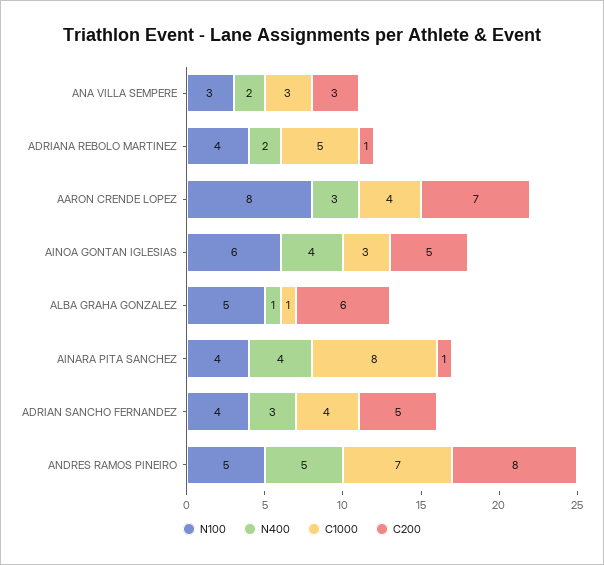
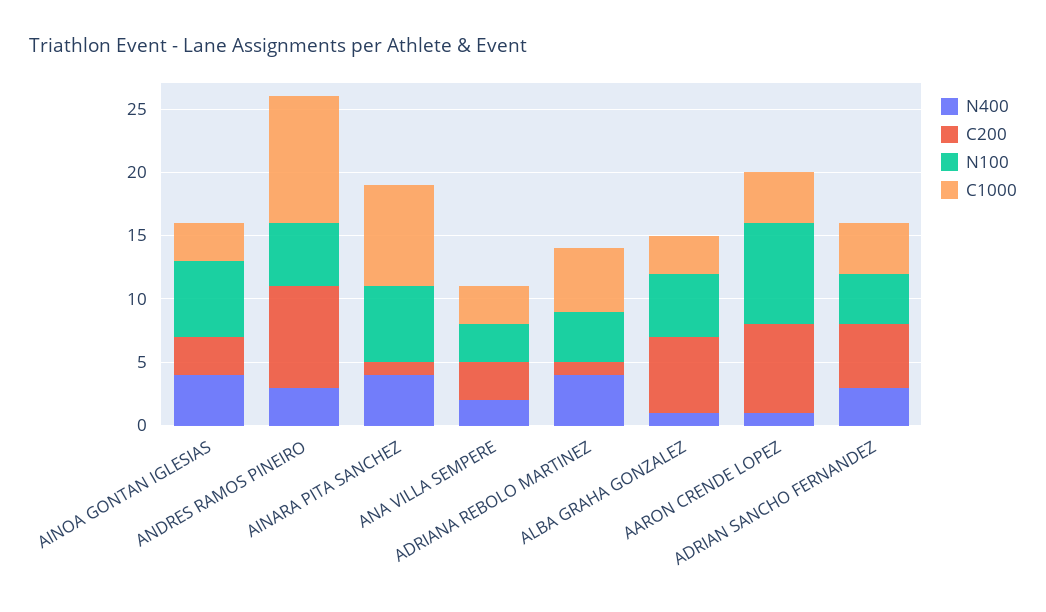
  {
    "N100": {
      "ANA VILLA SEMPERE": 3,
      "ADRIANA REBOLO MARTINEZ": 4,
      "AARON CRENDE LOPEZ": 8,
      "AINOA GONTAN IGLESIAS": 6,
      "ALBA GRAHA GONZALEZ": 5,
-     "AINARA PITA SANCHEZ": 4,
+     "AINARA PITA SANCHEZ": 6,
      "ADRIAN SANCHO FERNANDEZ": 4,
      "ANDRES RAMOS PINEIRO": 5
    },
    "N400": {
      "ANA VILLA SEMPERE": 2,
-     "ADRIANA REBOLO MARTINEZ": 2,
+     "ADRIANA REBOLO MARTINEZ": 4,
-     "AARON CRENDE LOPEZ": 3,
+     "AARON CRENDE LOPEZ": 1,
      "AINOA GONTAN IGLESIAS": 4,
      "ALBA GRAHA GONZALEZ": 1,
      "AINARA PITA SANCHEZ": 4,
      "ADRIAN SANCHO FERNANDEZ": 3,
-     "ANDRES RAMOS PINEIRO": 5
+     "ANDRES RAMOS PINEIRO": 3
    },
    "C1000": {
      "ANA VILLA SEMPERE": 3,
      "ADRIANA REBOLO MARTINEZ": 5,
      "AARON CRENDE LOPEZ": 4,
      "AINOA GONTAN IGLESIAS": 3,
-     "ALBA GRAHA GONZALEZ": 1,
+     "ALBA GRAHA GONZALEZ": 3,
      "AINARA PITA SANCHEZ": 8,
      "ADRIAN SANCHO FERNANDEZ": 4,
-     "ANDRES RAMOS PINEIRO": 7
+     "ANDRES RAMOS PINEIRO": 10
    },
    "C200": {
      "ANA VILLA SEMPERE": 3,
      "ADRIANA REBOLO MARTINEZ": 1,
      "AARON CRENDE LOPEZ": 7,
-     "AINOA GONTAN IGLESIAS": 5,
+     "AINOA GONTAN IGLESIAS": 3,
      "ALBA GRAHA GONZALEZ": 6,
      "AINARA PITA SANCHEZ": 1,
      "ADRIAN SANCHO FERNANDEZ": 5,
      "ANDRES RAMOS PINEIRO": 8
    }
  }

